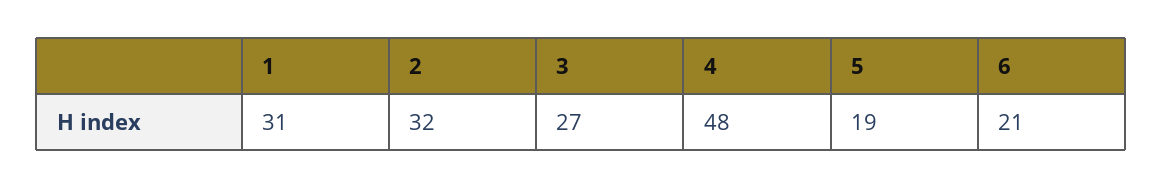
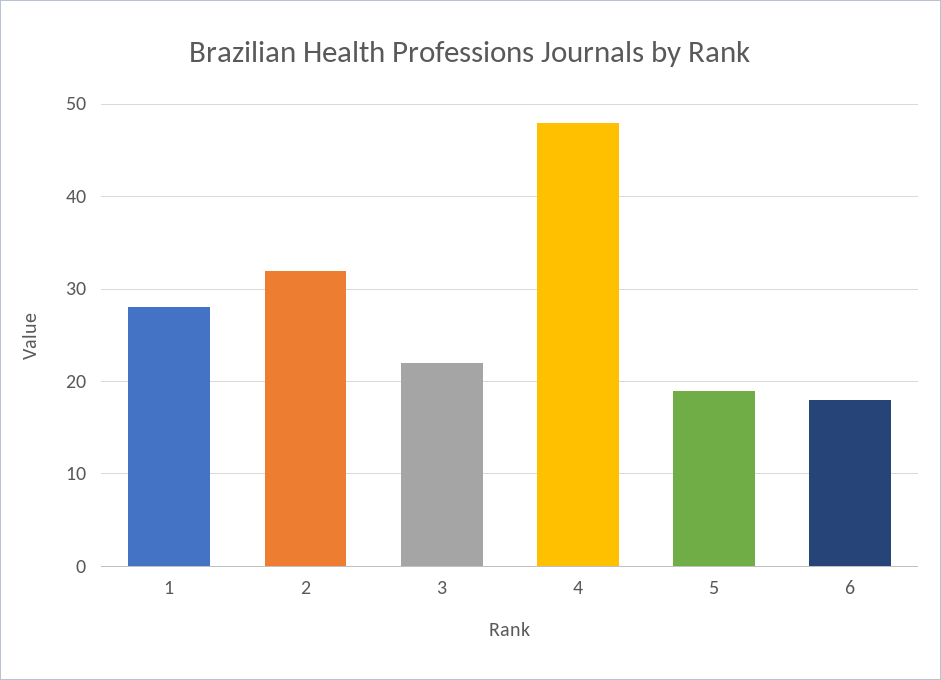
  {
-   "1": 31,
+   "1": 28,
    "2": 32,
-   "3": 27,
+   "3": 22,
    "4": 48,
    "5": 19,
-   "6": 21
+   "6": 18
  }

